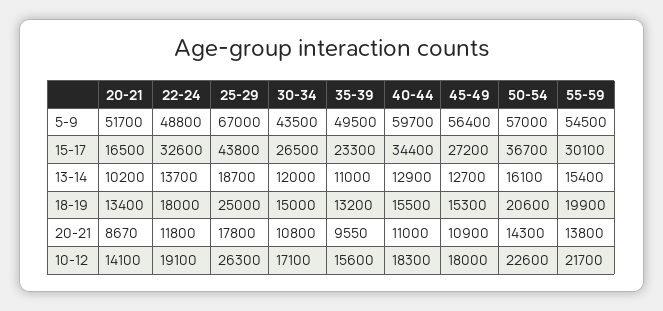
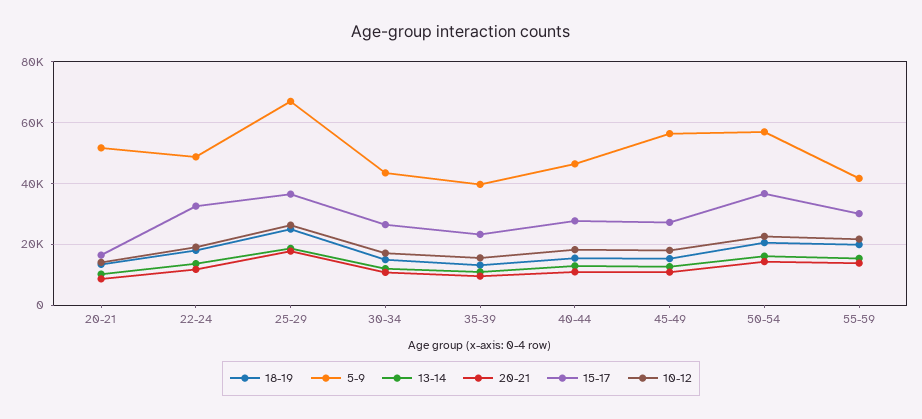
  {
    "5-9": {
      "20-21": 51700,
      "22-24": 48800,
      "25-29": 67000,
      "30-34": 43500,
-     "35-39": 49500,
+     "35-39": 40000,
-     "40-44": 59700,
+     "40-44": 46000,
      "45-49": 56400,
      "50-54": 57000,
-     "55-59": 54500
+     "55-59": 42000
    },
    "15-17": {
      "20-21": 16500,
      "22-24": 32600,
-     "25-29": 43800,
+     "25-29": 36000,
      "30-34": 26500,
      "35-39": 23300,
-     "40-44": 34400,
+     "40-44": 28000,
      "45-49": 27200,
      "50-54": 36700,
      "55-59": 30100
    },
    "13-14": {
      "20-21": 10200,
      "22-24": 13700,
      "25-29": 18700,
      "30-34": 12000,
      "35-39": 11000,
      "40-44": 12900,
      "45-49": 12700,
      "50-54": 16100,
      "55-59": 15400
    },
    "18-19": {
      "20-21": 13400,
      "22-24": 18000,
      "25-29": 25000,
      "30-34": 15000,
      "35-39": 13200,
      "40-44": 15500,
      "45-49": 15300,
      "50-54": 20600,
      "55-59": 19900
    },
    "20-21": {
      "20-21": 8670,
      "22-24": 11800,
      "25-29": 17800,
      "30-34": 10800,
      "35-39": 9550,
      "40-44": 11000,
      "45-49": 10900,
      "50-54": 14300,
      "55-59": 13800
    },
    "10-12": {
      "20-21": 14100,
      "22-24": 19100,
      "25-29": 26300,
      "30-34": 17100,
      "35-39": 15600,
      "40-44": 18300,
      "45-49": 18000,
      "50-54": 22600,
      "55-59": 21700
    }
  }

